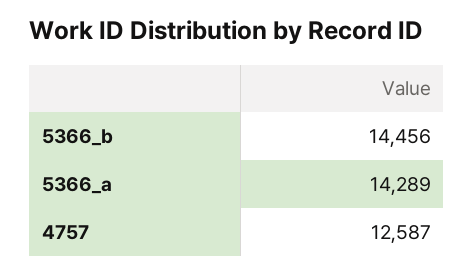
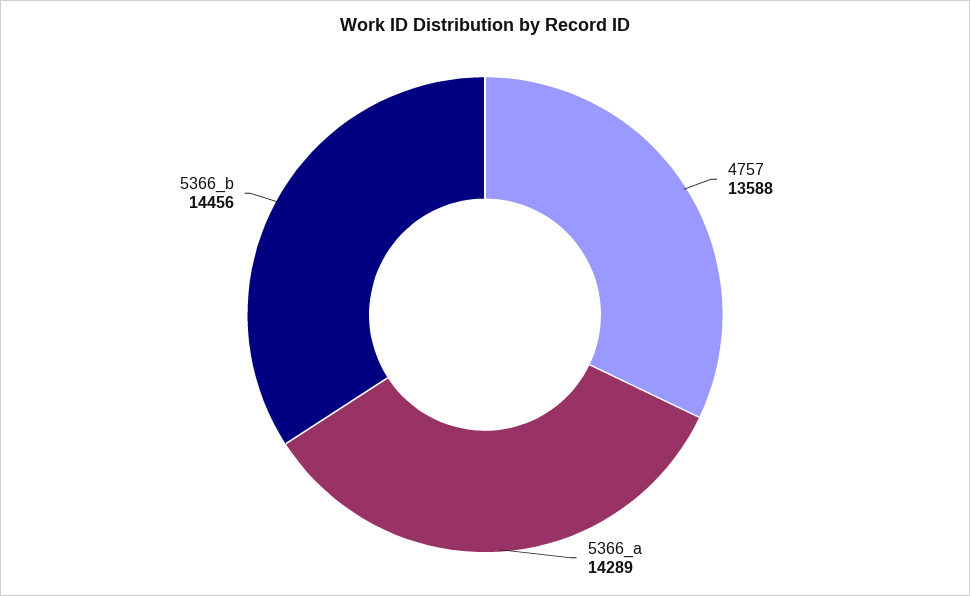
  {
    "5366_b": 14456,
    "5366_a": 14289,
-   "4757": 12587
+   "4757": 13588
  }

